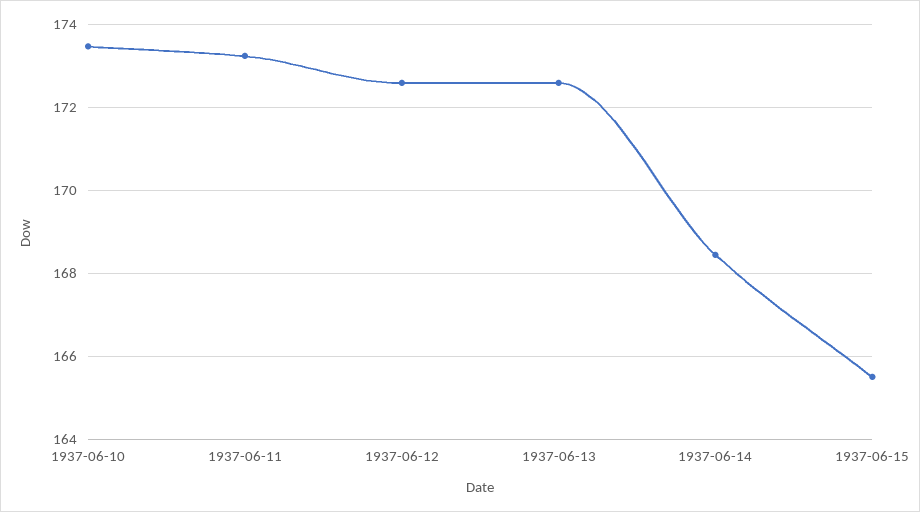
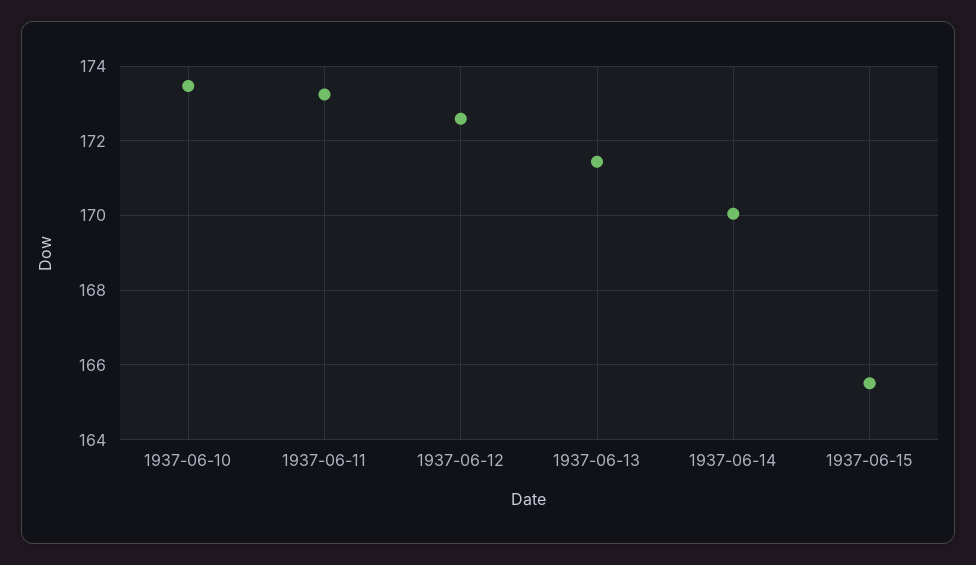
  {
    "1937-06-10": 173.4,
    "1937-06-11": 173.2,
    "1937-06-12": 172.6,
-   "1937-06-13": 172.6,
+   "1937-06-13": 171.4,
-   "1937-06-14": 168.4,
+   "1937-06-14": 170,
    "1937-06-15": 165.6
  }

